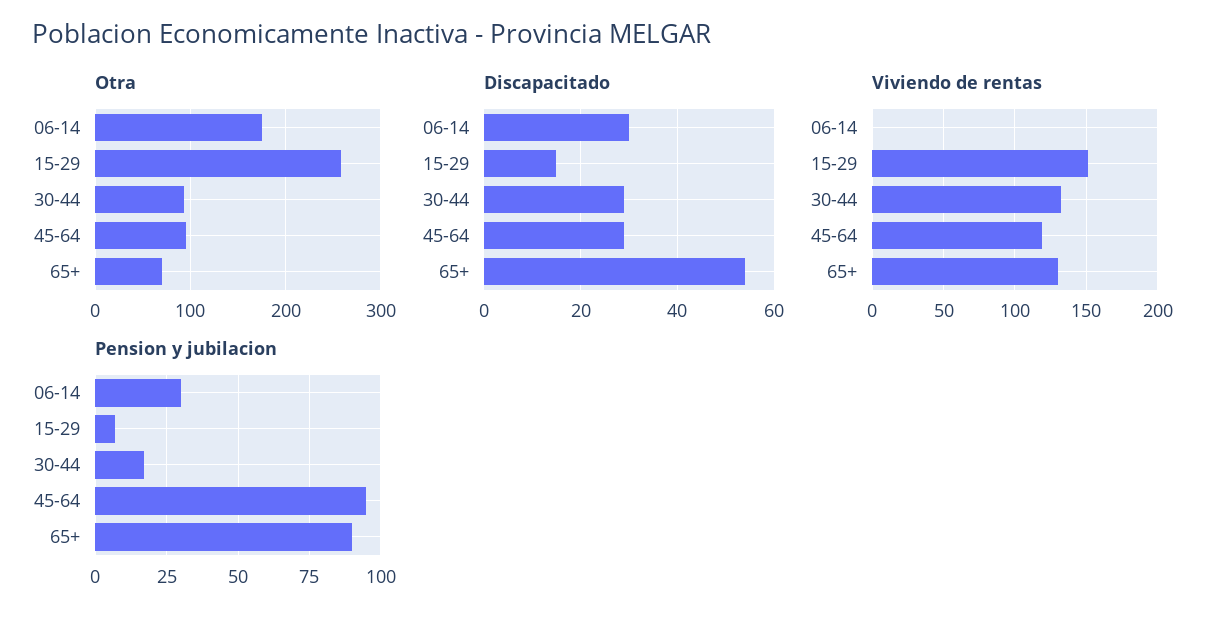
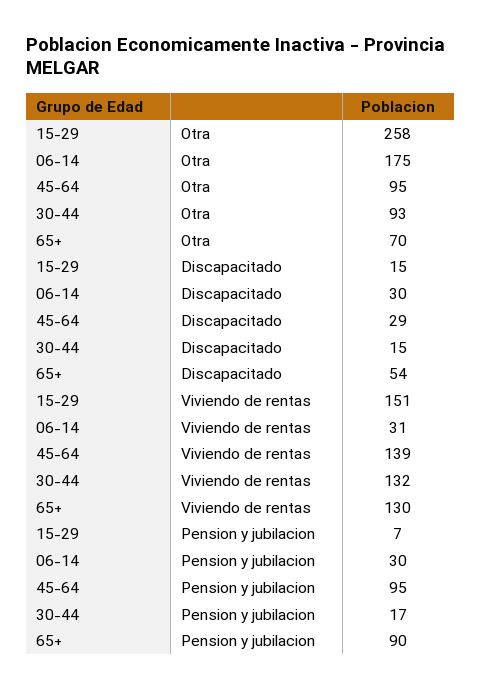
  {
    "Otra": {
      "06-14": 175,
      "15-29": 258,
      "30-44": 93,
      "45-64": 95,
      "65+": 70
    },
    "Discapacitado": {
      "06-14": 30,
      "15-29": 15,
-     "30-44": 30,
+     "30-44": 15,
      "45-64": 29,
      "65+": 54
    },
    "Viviendo de rentas": {
-     "06-14": 0,
+     "06-14": 31,
      "15-29": 151,
      "30-44": 132,
-     "45-64": 120,
+     "45-64": 139,
      "65+": 130
    },
    "Pension y jubilacion": {
      "06-14": 30,
      "15-29": 7,
      "30-44": 17,
      "45-64": 95,
      "65+": 90
    }
  }

